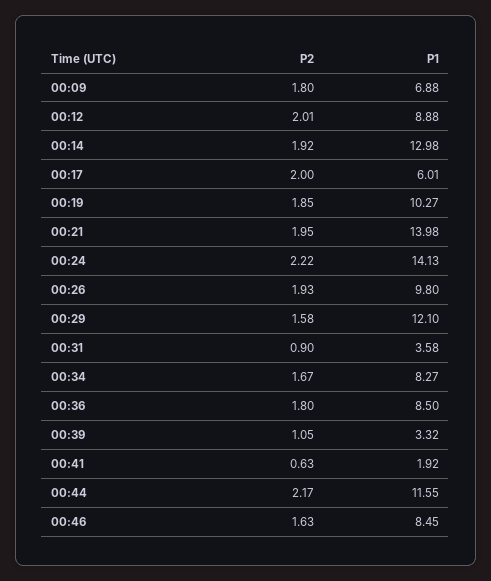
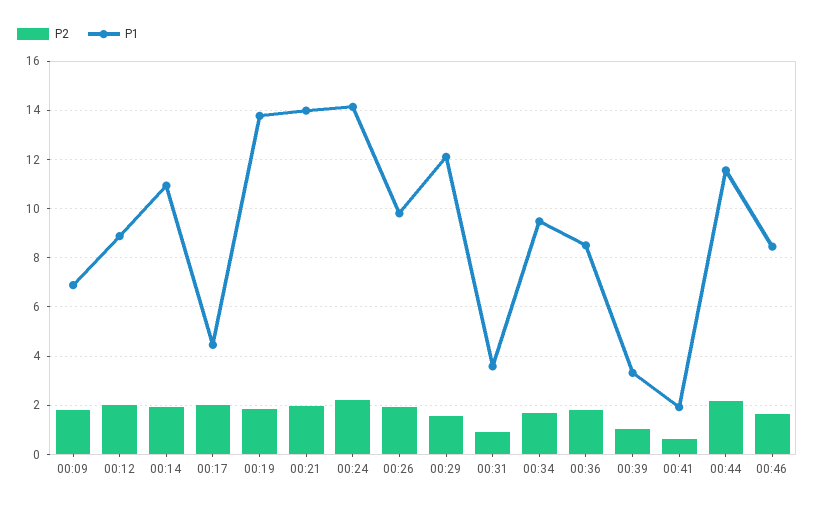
  {
    "P2": {
      "00:09": 1.8,
      "00:12": 2.01,
      "00:14": 1.92,
      "00:17": 2,
      "00:19": 1.85,
      "00:21": 1.95,
      "00:24": 2.22,
      "00:26": 1.93,
      "00:29": 1.58,
      "00:31": 0.9,
      "00:34": 1.67,
      "00:36": 1.8,
      "00:39": 1.05,
      "00:41": 0.63,
      "00:44": 2.17,
      "00:46": 1.63
    },
    "P1": {
      "00:09": 6.88,
      "00:12": 8.88,
-     "00:14": 12.98,
+     "00:14": 11,
-     "00:17": 6.01,
+     "00:17": 4.5,
-     "00:19": 10.27,
+     "00:19": 13.75,
      "00:21": 13.98,
      "00:24": 14.13,
      "00:26": 9.8,
      "00:29": 12.1,
      "00:31": 3.58,
-     "00:34": 8.27,
+     "00:34": 9.5,
      "00:36": 8.5,
      "00:39": 3.32,
      "00:41": 1.92,
      "00:44": 11.55,
      "00:46": 8.45
    }
  }

